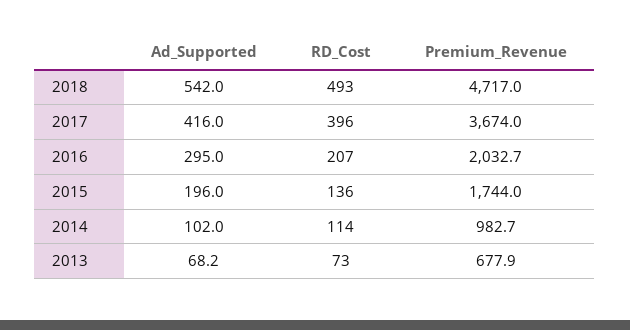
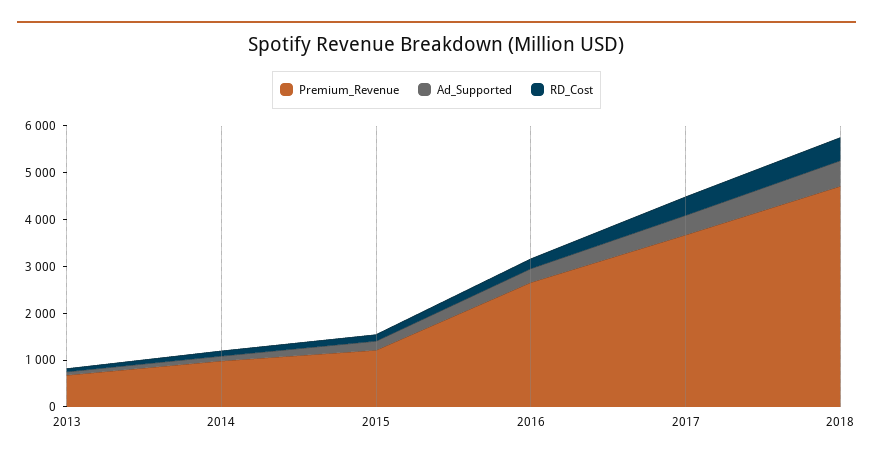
  {
    "Ad_Supported": {
      "2018": 542,
      "2017": 416,
      "2016": 295,
      "2015": 196,
      "2014": 102,
      "2013": 68.2
    },
    "RD_Cost": {
      "2018": 493,
      "2017": 396,
      "2016": 207,
      "2015": 136,
      "2014": 114,
      "2013": 73
    },
    "Premium_Revenue": {
      "2018": 4717,
      "2017": 3674,
-     "2016": 2032.7,
+     "2016": 2600,
-     "2015": 1744,
+     "2015": 1200,
      "2014": 982.7,
      "2013": 677.9
    }
  }

